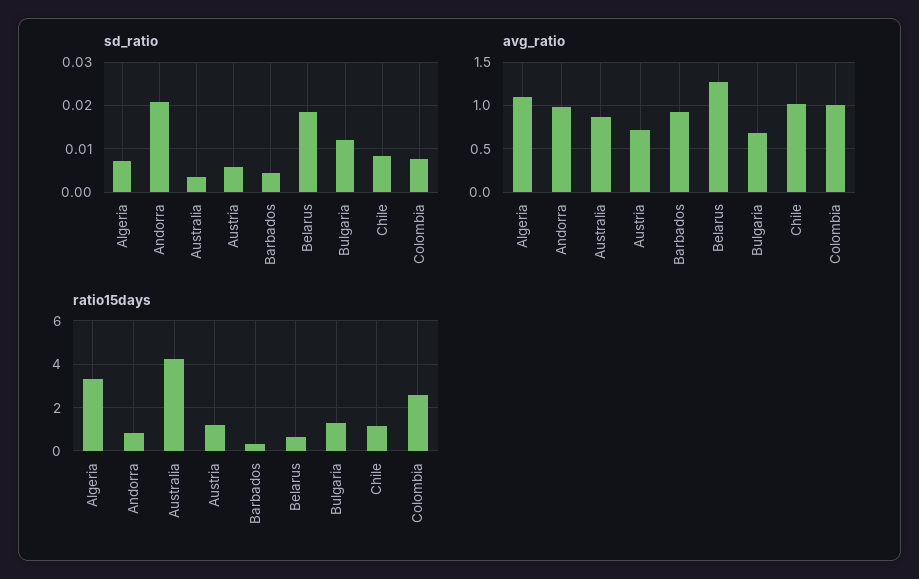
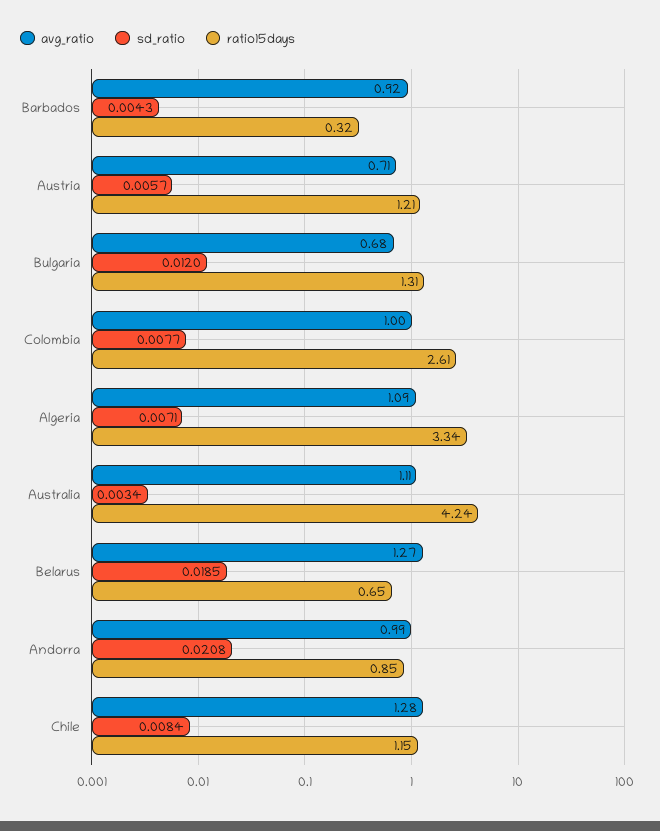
  {
    "sd_ratio": {
      "Algeria": 0.0071,
      "Andorra": 0.0208,
      "Australia": 0.0034,
      "Austria": 0.0057,
      "Barbados": 0.0043,
      "Belarus": 0.0185,
      "Bulgaria": 0.012,
      "Chile": 0.0084,
      "Colombia": 0.0077
    },
    "avg_ratio": {
      "Algeria": 1.09,
      "Andorra": 0.99,
-     "Australia": 0.9,
+     "Australia": 1.11,
      "Austria": 0.71,
      "Barbados": 0.92,
      "Belarus": 1.27,
      "Bulgaria": 0.68,
-     "Chile": 1,
+     "Chile": 1.28,
      "Colombia": 1
    },
    "ratio15days": {
      "Algeria": 3.34,
      "Andorra": 0.85,
      "Australia": 4.24,
      "Austria": 1.21,
      "Barbados": 0.32,
      "Belarus": 0.65,
      "Bulgaria": 1.31,
      "Chile": 1.15,
      "Colombia": 2.61
    }
  }

